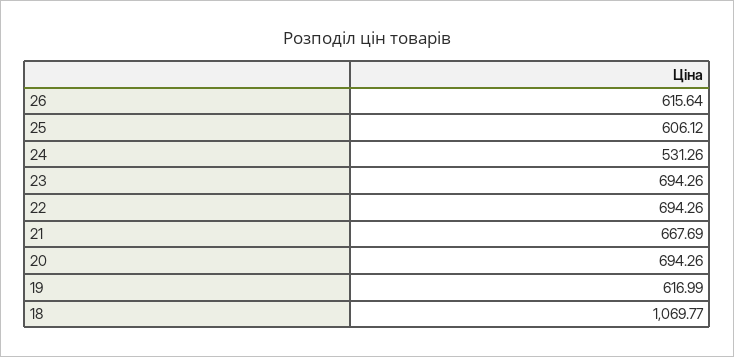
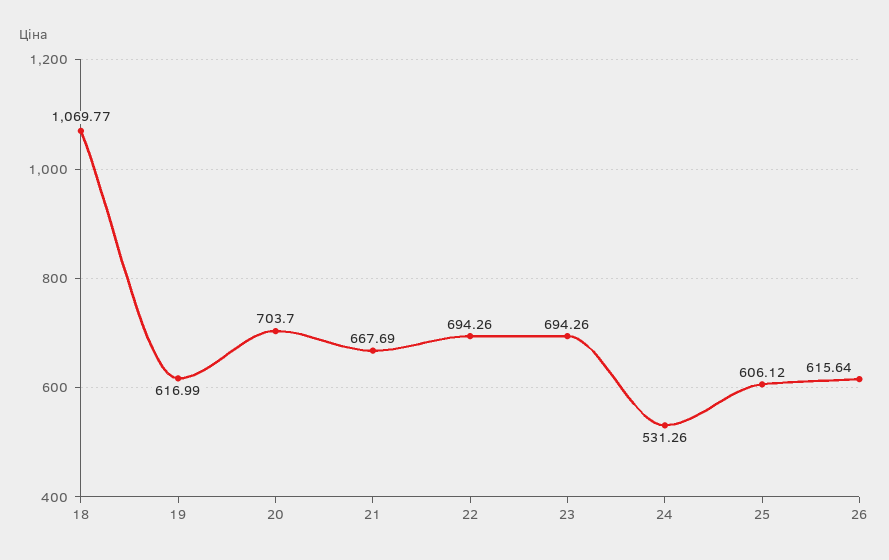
  {
    "26": 615.64,
    "25": 606.12,
    "24": 531.26,
    "23": 694.26,
    "22": 694.26,
    "21": 667.69,
-   "20": 694.26,
+   "20": 703.7,
    "19": 616.99,
    "18": 1069.77
  }

